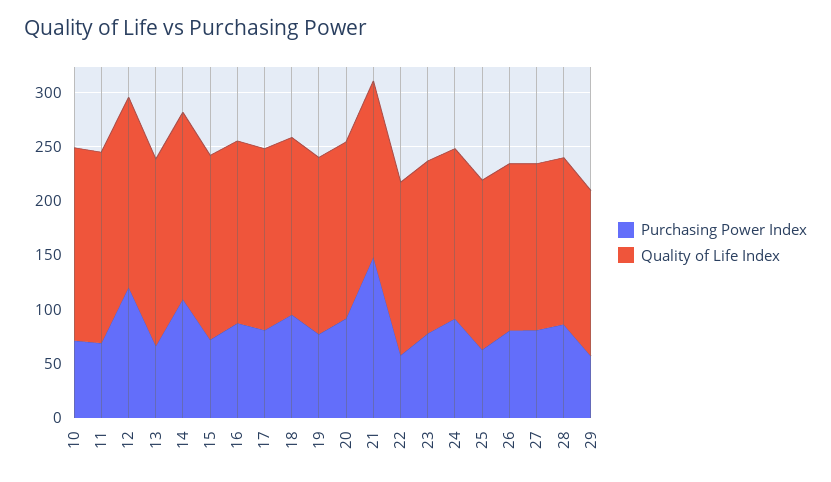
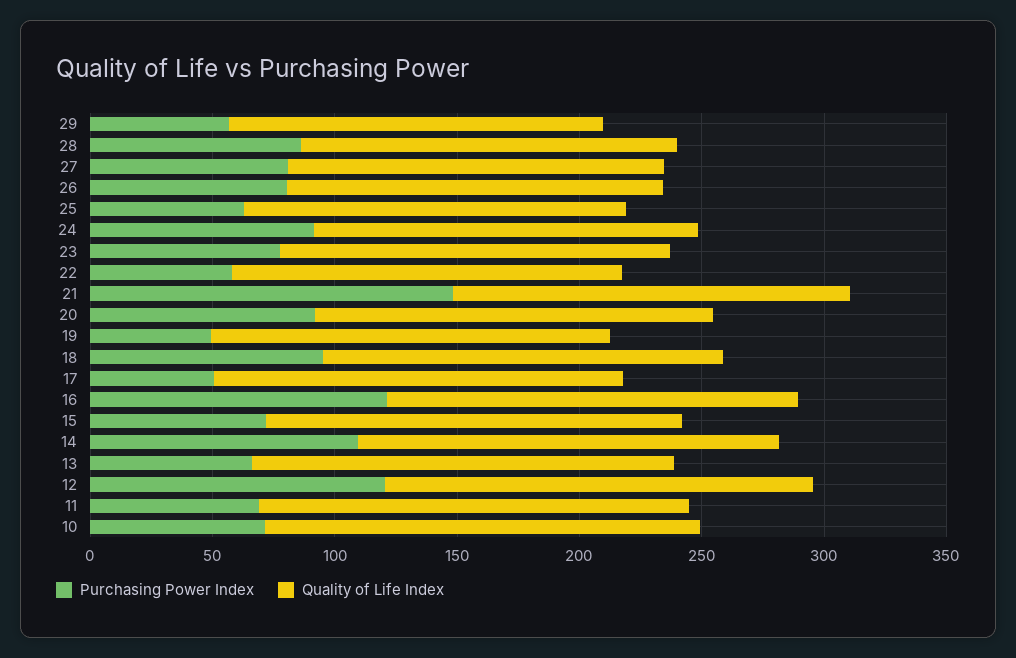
  {
    "Purchasing Power Index": {
      "10": 70,
      "11": 70,
      "12": 120,
      "13": 70,
      "14": 110,
      "15": 70,
-     "16": 90,
+     "16": 120,
-     "17": 80,
+     "17": 50,
      "18": 100,
-     "19": 80,
+     "19": 50,
      "20": 90,
      "21": 150,
      "22": 60,
      "23": 80,
      "24": 90,
      "25": 60,
      "26": 80,
      "27": 80,
      "28": 90,
      "29": 60
    },
    "Quality of Life Index": {
      "10": 180,
      "11": 180,
      "12": 180,
      "13": 170,
      "14": 170,
      "15": 170,
      "16": 170,
      "17": 170,
      "18": 160,
      "19": 160,
      "20": 160,
      "21": 160,
      "22": 160,
      "23": 160,
      "24": 160,
      "25": 160,
      "26": 150,
      "27": 150,
      "28": 150,
      "29": 150
    }
  }

